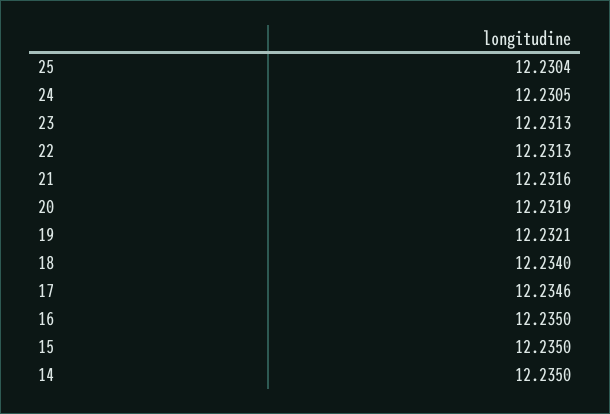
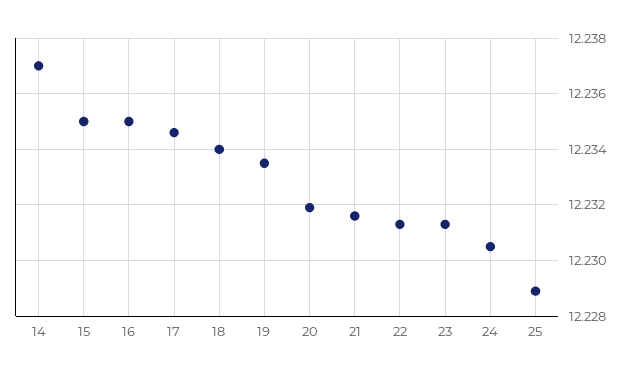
  {
-   "25": 12.2304,
+   "25": 12.229,
    "24": 12.2305,
    "23": 12.2313,
    "22": 12.2313,
    "21": 12.2316,
    "20": 12.2319,
-   "19": 12.2321,
+   "19": 12.2335,
    "18": 12.234,
    "17": 12.2346,
    "16": 12.235,
    "15": 12.235,
-   "14": 12.235
+   "14": 12.237
  }

